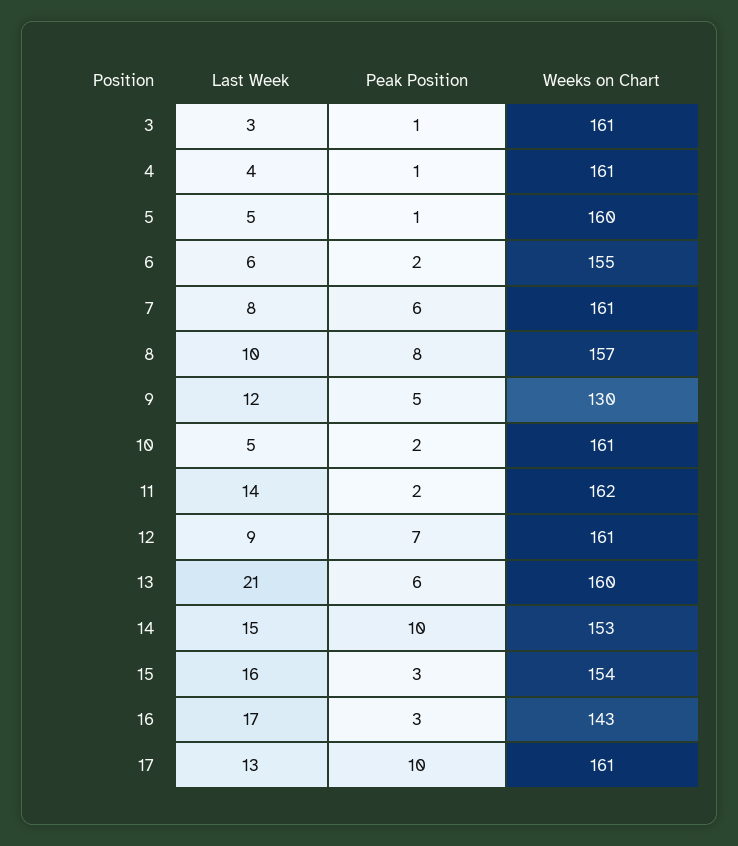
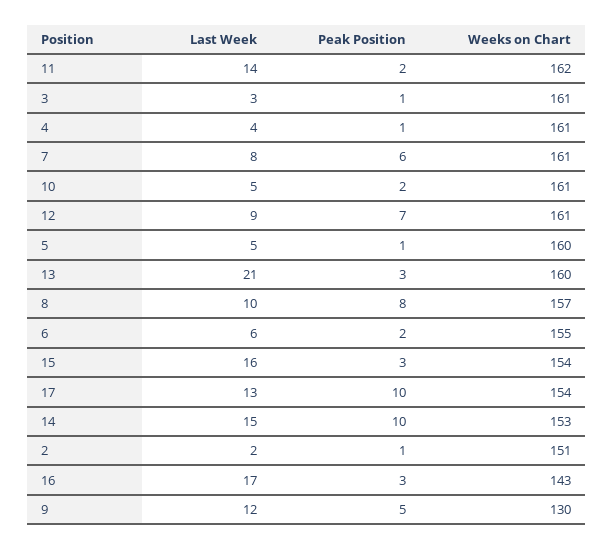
  {
    "Last Week": {
      "3": 3,
      "4": 4,
      "5": 5,
      "6": 6,
      "7": 8,
      "8": 10,
      "9": 12,
      "10": 5,
      "11": 14,
      "12": 9,
      "13": 21,
      "14": 15,
      "15": 16,
      "16": 17,
-     "17": 13
+     "17": 13,
+     "2": 2
    },
    "Peak Position": {
      "3": 1,
      "4": 1,
      "5": 1,
      "6": 2,
      "7": 6,
      "8": 8,
      "9": 5,
      "10": 2,
      "11": 2,
      "12": 7,
-     "13": 6,
+     "13": 3,
      "14": 10,
      "15": 3,
      "16": 3,
-     "17": 10
+     "17": 10,
+     "2": 1
    },
    "Weeks on Chart": {
      "3": 161,
      "4": 161,
      "5": 160,
      "6": 155,
      "7": 161,
      "8": 157,
      "9": 130,
      "10": 161,
      "11": 162,
      "12": 161,
      "13": 160,
      "14": 153,
      "15": 154,
      "16": 143,
-     "17": 161
+     "17": 154,
+     "2": 151
    }
  }

